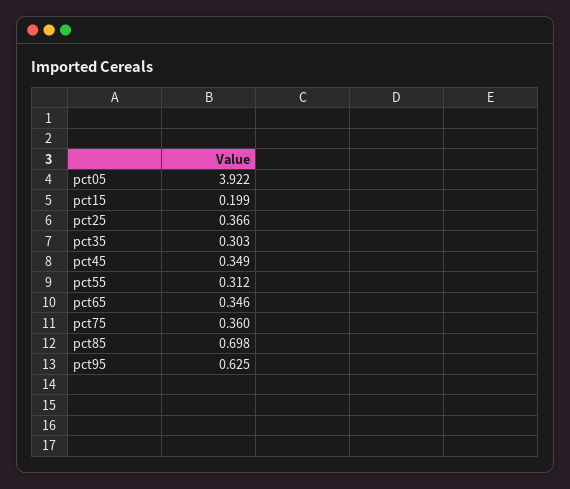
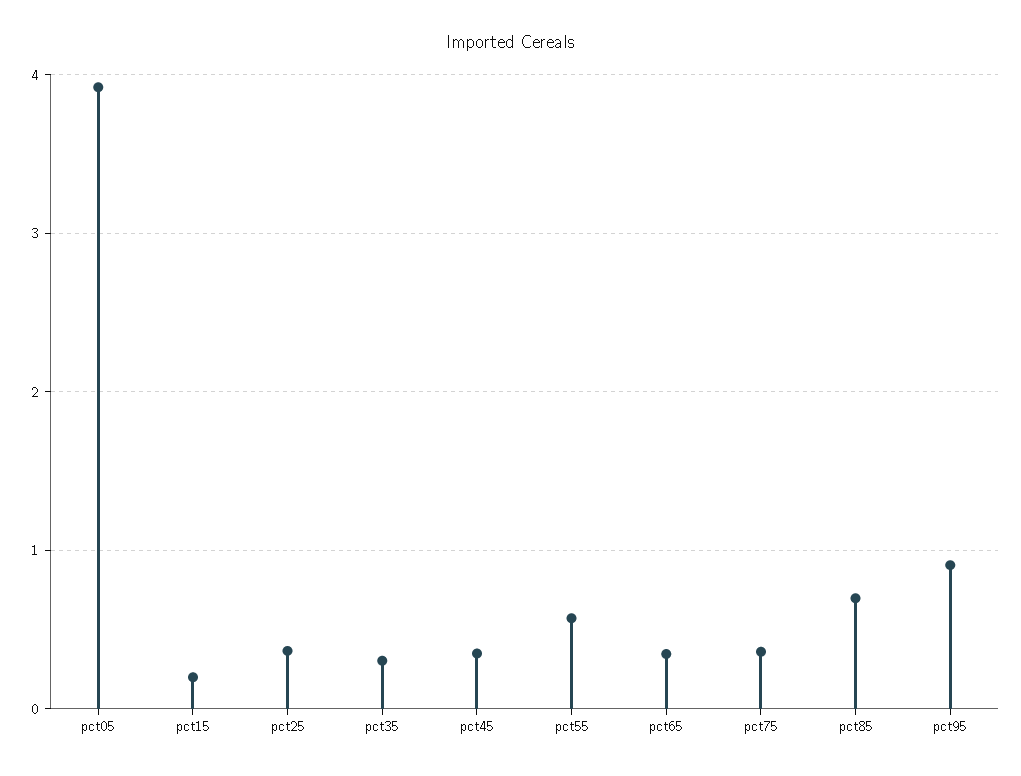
  {
    "pct05": 3.922,
    "pct15": 0.199,
    "pct25": 0.366,
    "pct35": 0.303,
    "pct45": 0.349,
-   "pct55": 0.312,
+   "pct55": 0.6,
    "pct65": 0.346,
    "pct75": 0.36,
    "pct85": 0.698,
-   "pct95": 0.625
+   "pct95": 0.9
  }

